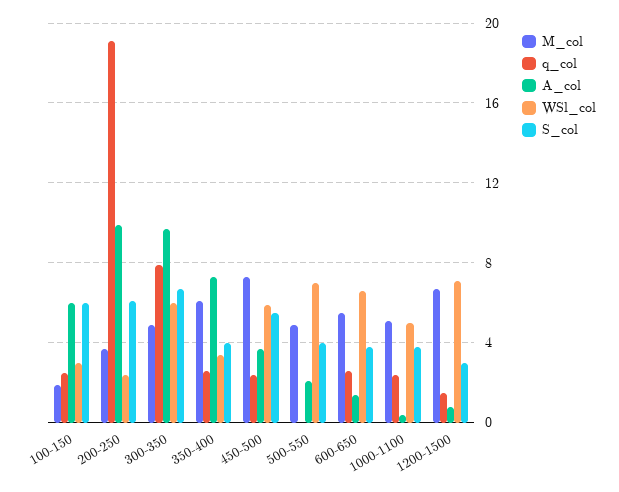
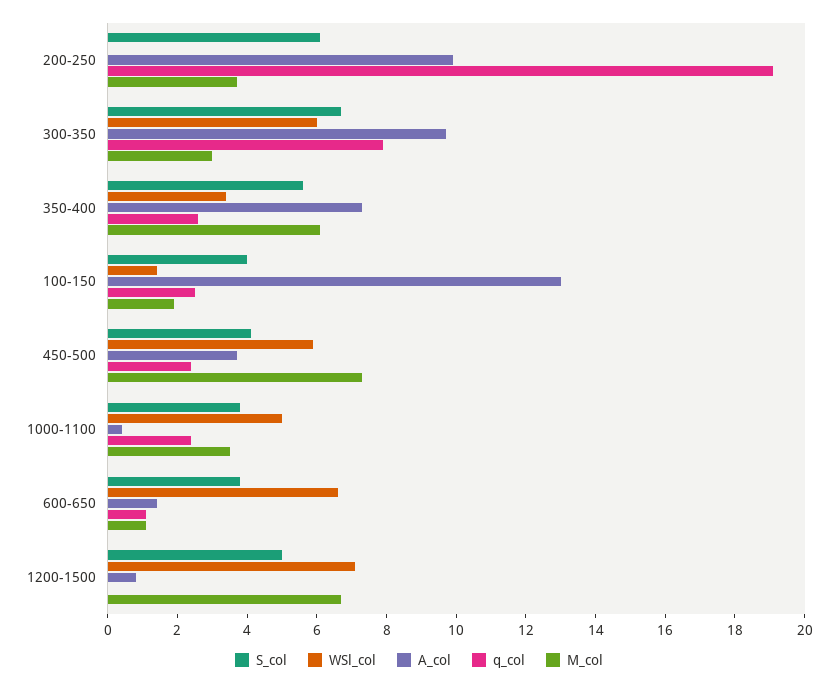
  {
    "M_col": {
      "100-150": 2,
      "200-250": 3.5,
-     "300-350": 5,
+     "300-350": 3,
      "350-400": 6,
      "450-500": 7.5,
-     "500-550": 5,
-     "600-650": 5.5,
+     "600-650": 1,
-     "1000-1100": 5,
+     "1000-1100": 3.5,
      "1200-1500": 6.5
    },
    "q_col": {
      "100-150": 2.5,
      "200-250": 19,
      "300-350": 8,
      "350-400": 2.5,
      "450-500": 2.5,
-     "500-550": 0,
-     "600-650": 2.5,
+     "600-650": 1,
      "1000-1100": 2.5,
-     "1200-1500": 1.5
+     "1200-1500": 0
    },
    "A_col": {
-     "100-150": 6,
+     "100-150": 13,
      "200-250": 10,
      "300-350": 9.5,
      "350-400": 7.5,
      "450-500": 3.5,
-     "500-550": 2,
      "600-650": 1.5,
      "1000-1100": 0.5,
      "1200-1500": 1
    },
    "WSl_col": {
-     "100-150": 3,
+     "100-150": 1.5,
-     "200-250": 2.5,
+     "200-250": 0,
      "300-350": 6,
      "350-400": 3.5,
      "450-500": 6,
-     "500-550": 7,
      "600-650": 6.5,
      "1000-1100": 5,
      "1200-1500": 7
    },
    "S_col": {
-     "100-150": 6,
+     "100-150": 4,
      "200-250": 6,
      "300-350": 6.5,
-     "350-400": 4,
+     "350-400": 5.5,
-     "450-500": 5.5,
+     "450-500": 4,
-     "500-550": 4,
      "600-650": 4,
      "1000-1100": 4,
-     "1200-1500": 3
+     "1200-1500": 5
    }
  }

